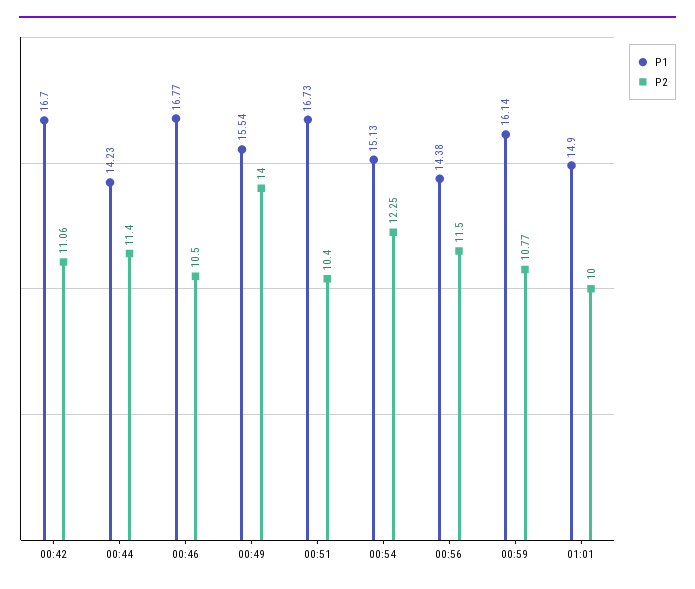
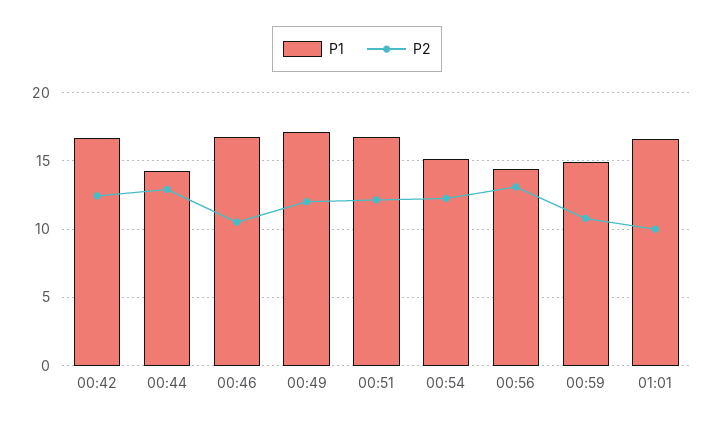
  {
    "P1": {
      "00:42": 16.7,
      "00:44": 14.23,
      "00:46": 16.77,
-     "00:49": 15.54,
+     "00:49": 17,
      "00:51": 16.73,
      "00:54": 15.13,
      "00:56": 14.38,
-     "00:59": 16.14,
+     "00:59": 15,
-     "01:01": 14.9
+     "01:01": 16.5
    },
    "P2": {
-     "00:42": 11.06,
+     "00:42": 12.5,
-     "00:44": 11.4,
+     "00:44": 13,
      "00:46": 10.5,
-     "00:49": 14,
+     "00:49": 12,
-     "00:51": 10.4,
+     "00:51": 12,
      "00:54": 12.25,
-     "00:56": 11.5,
+     "00:56": 13,
      "00:59": 10.77,
      "01:01": 10
    }
  }

